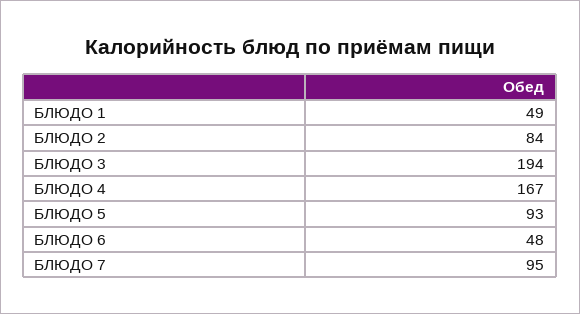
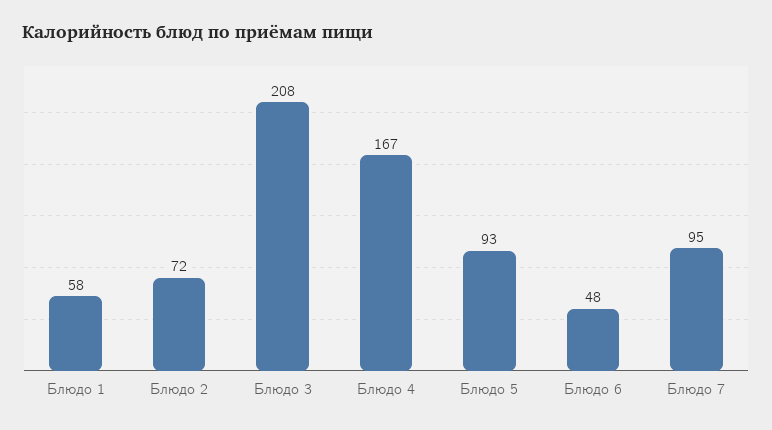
  {
-   "БЛЮДО 1": 49,
+   "БЛЮДО 1": 58,
-   "БЛЮДО 2": 84,
+   "БЛЮДО 2": 72,
-   "БЛЮДО 3": 194,
+   "БЛЮДО 3": 208,
    "БЛЮДО 4": 167,
    "БЛЮДО 5": 93,
    "БЛЮДО 6": 48,
    "БЛЮДО 7": 95
  }

